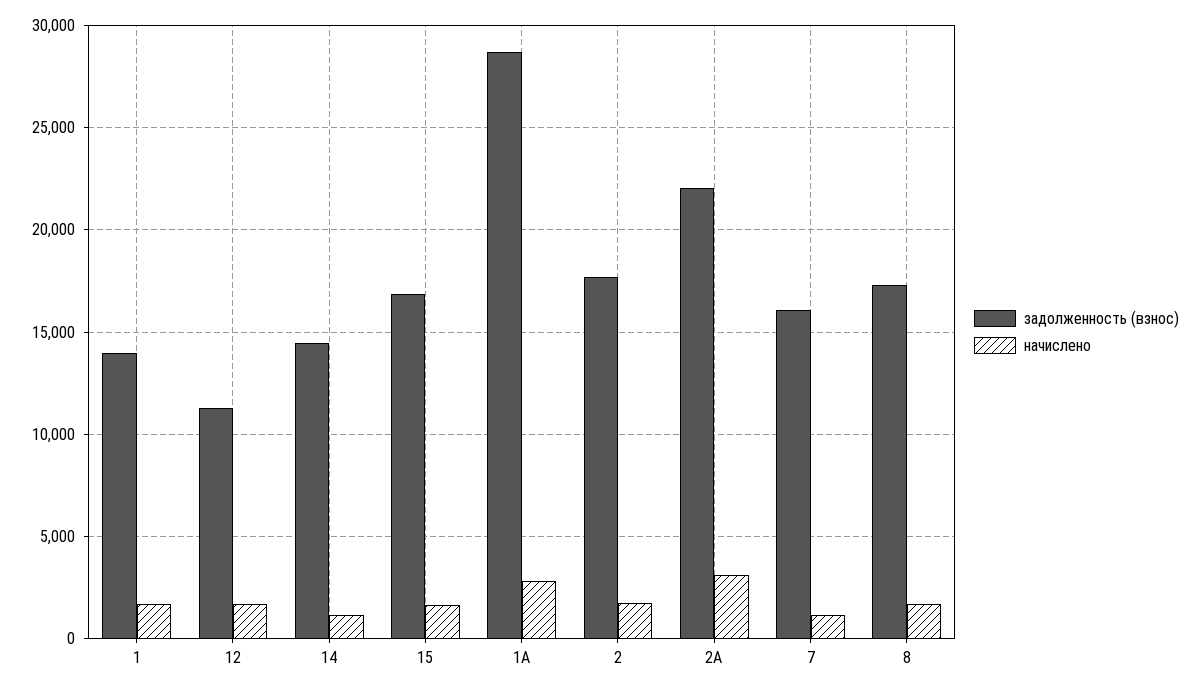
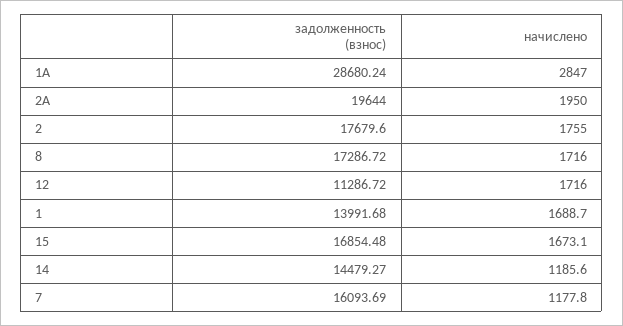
  {
    "задолженность (взнос)": {
      "1": 13991.68,
      "12": 11286.72,
      "14": 14479.27,
      "15": 16854.48,
      "1А": 28680.24,
      "2": 17679.6,
-     "2А": 22000,
+     "2А": 19644,
      "7": 16093.69,
      "8": 17286.72
    },
    "начислено": {
      "1": 1688.7,
      "12": 1716,
      "14": 1185.6,
      "15": 1673.1,
      "1А": 2847,
      "2": 1755,
-     "2А": 3000,
+     "2А": 1950,
      "7": 1177.8,
      "8": 1716
    }
  }

